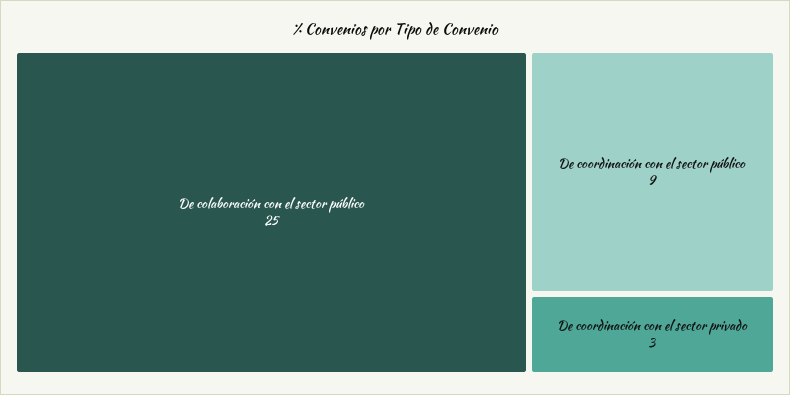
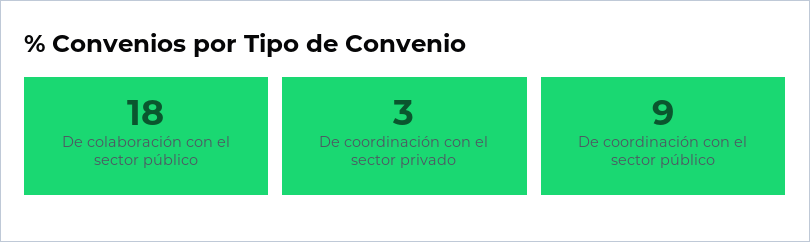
  {
-   "De colaboración con el sector público": 25,
+   "De colaboración con el sector público": 18,
    "De coordinación con el sector público": 9,
    "De coordinación con el sector privado": 3
  }

